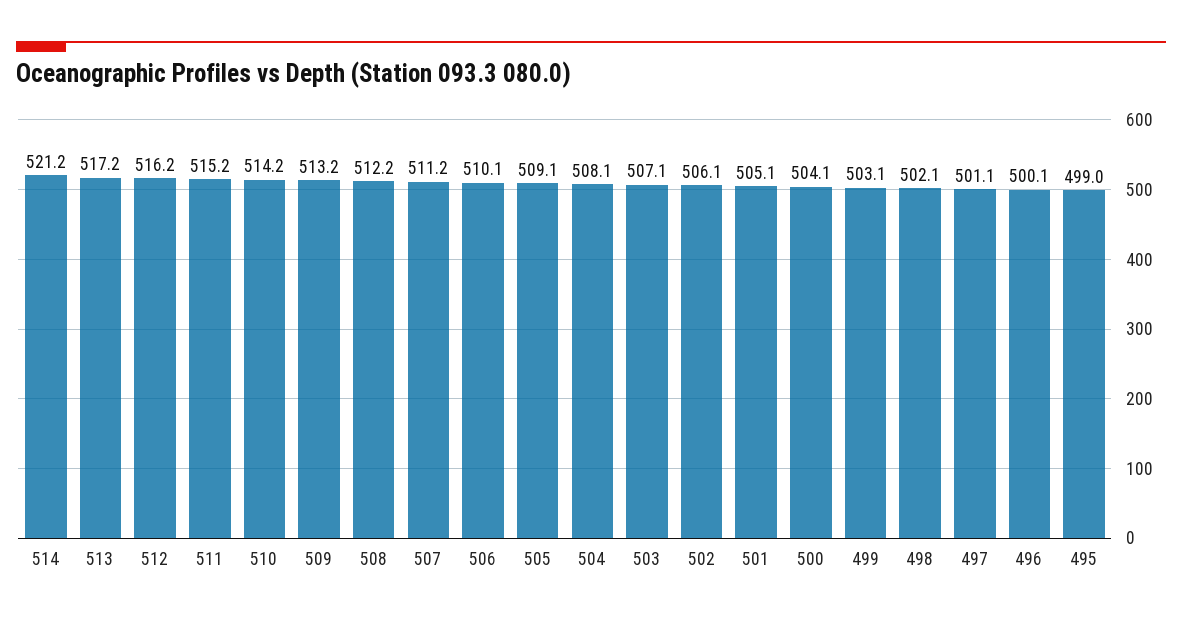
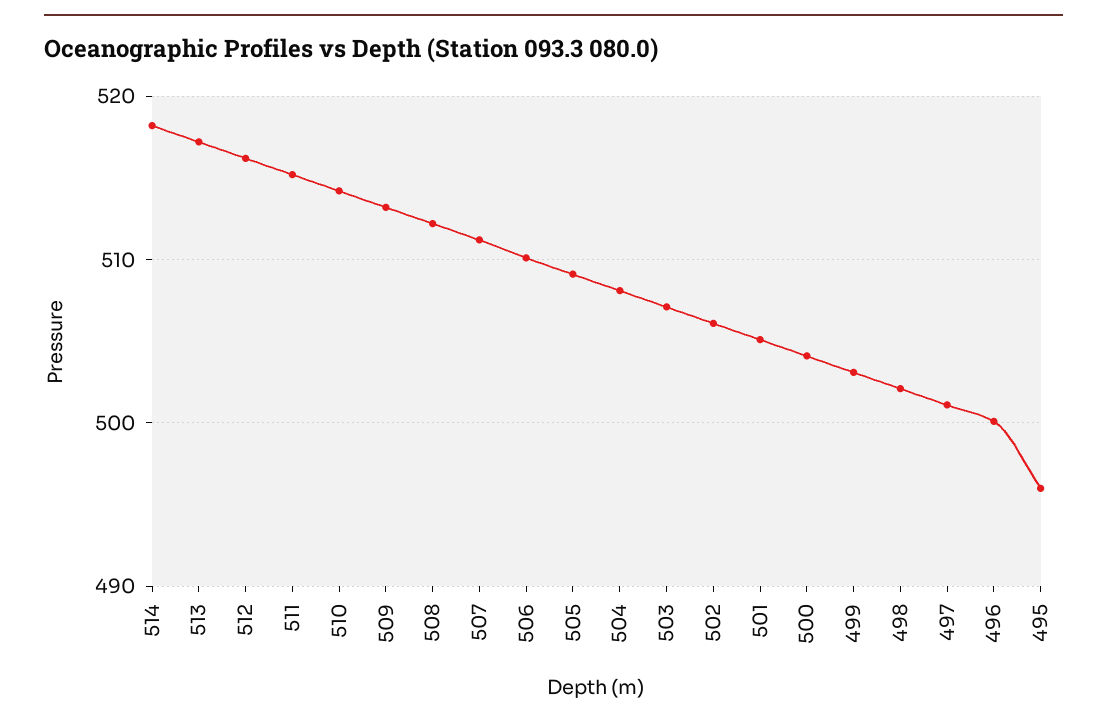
  {
-   "514": 521.2,
+   "514": 518,
    "513": 517.2,
    "512": 516.2,
    "511": 515.2,
    "510": 514.2,
    "509": 513.2,
    "508": 512.2,
    "507": 511.2,
    "506": 510.1,
    "505": 509.1,
    "504": 508.1,
    "503": 507.1,
    "502": 506.1,
    "501": 505.1,
    "500": 504.1,
    "499": 503.1,
    "498": 502.1,
    "497": 501.1,
    "496": 500.1,
-   "495": 499
+   "495": 496
  }

